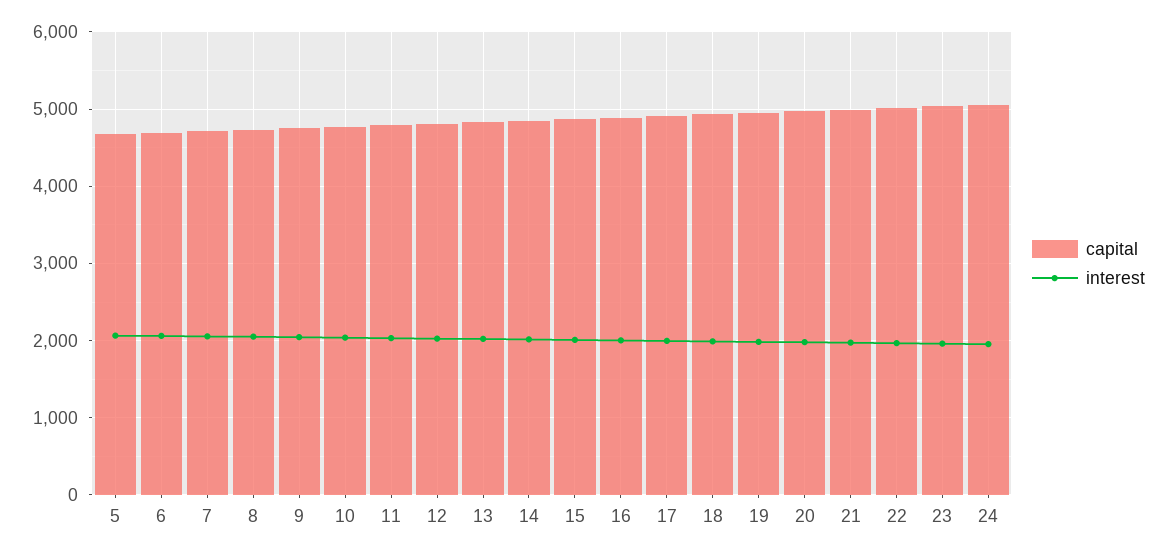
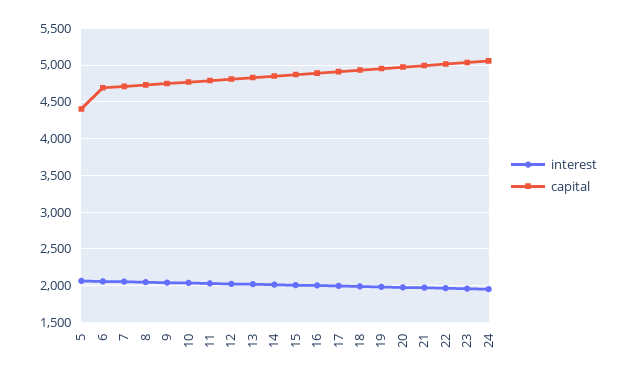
  {
    "capital": {
-     "5": 4700,
+     "5": 4400,
      "6": 4700,
      "7": 4700,
      "8": 4700,
      "9": 4800,
      "10": 4800,
      "11": 4800,
      "12": 4800,
      "13": 4800,
      "14": 4900,
      "15": 4900,
      "16": 4900,
      "17": 4900,
      "18": 4900,
      "19": 5000,
      "20": 5000,
      "21": 5000,
      "22": 5000,
      "23": 5000,
      "24": 5100
    },
    "interest": {
      "5": 2100,
      "6": 2100,
      "7": 2100,
      "8": 2100,
      "9": 2000,
      "10": 2000,
      "11": 2000,
      "12": 2000,
      "13": 2000,
      "14": 2000,
      "15": 2000,
      "16": 2000,
      "17": 2000,
      "18": 2000,
      "19": 2000,
      "20": 2000,
      "21": 2000,
      "22": 2000,
      "23": 2000,
      "24": 2000
    }
  }

